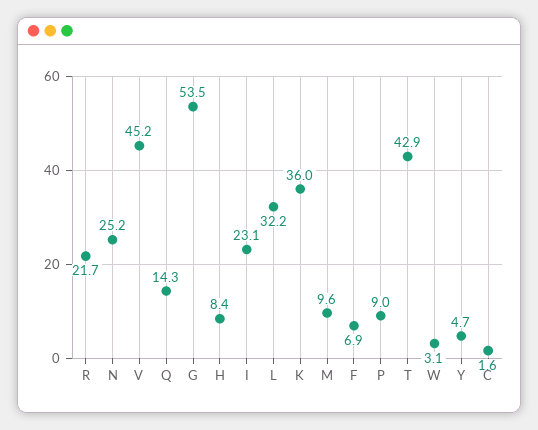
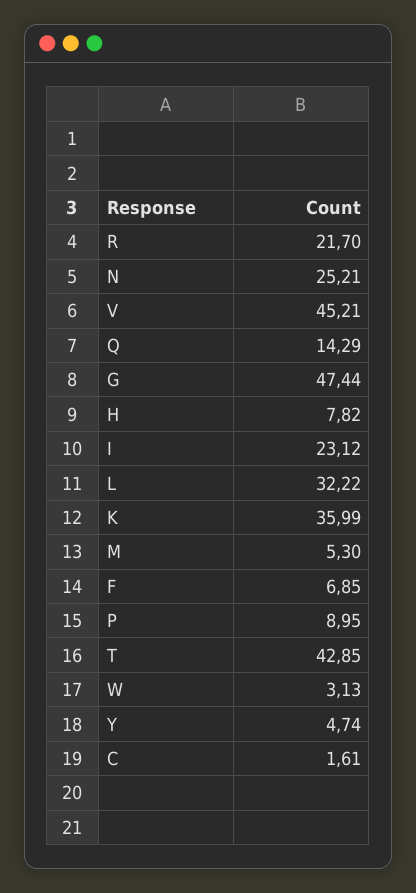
  {
    "R": 21.7,
    "N": 25.21,
    "V": 45.21,
    "Q": 14.29,
-   "G": 53.5,
+   "G": 47.44,
-   "H": 8.4,
+   "H": 7.82,
    "I": 23.12,
    "L": 32.22,
    "K": 35.99,
-   "M": 9.6,
+   "M": 5.3,
    "F": 6.85,
    "P": 8.95,
    "T": 42.85,
    "W": 3.13,
    "Y": 4.74,
    "C": 1.61
  }

